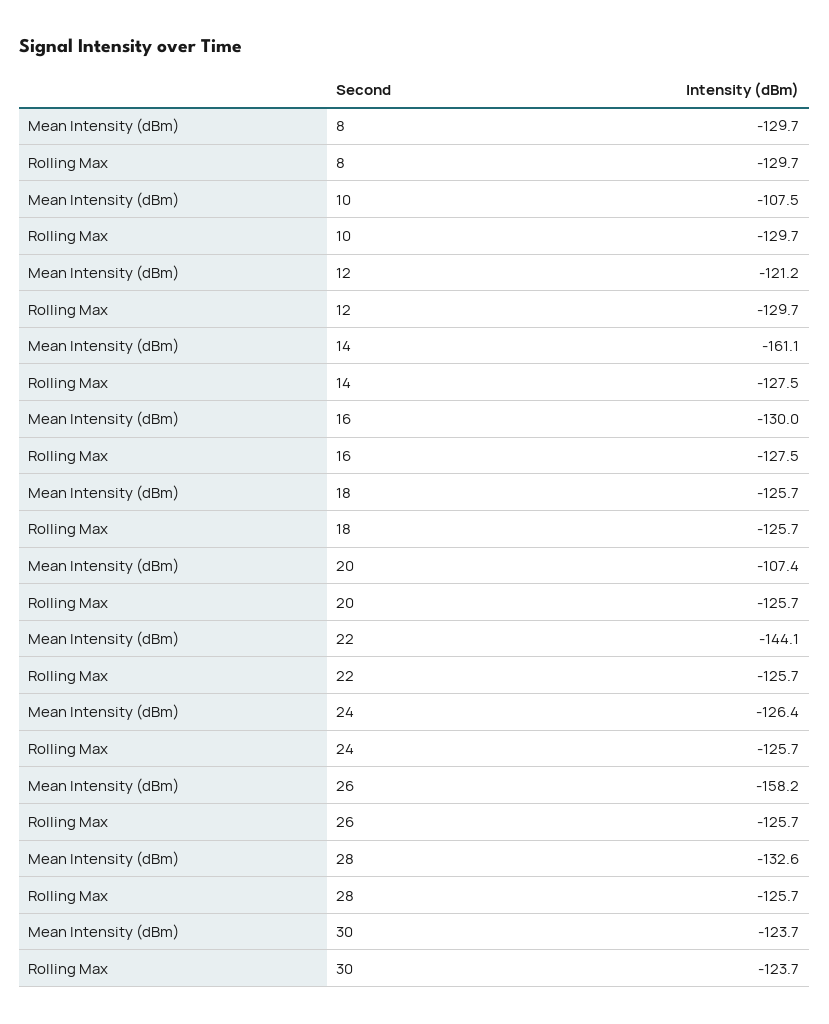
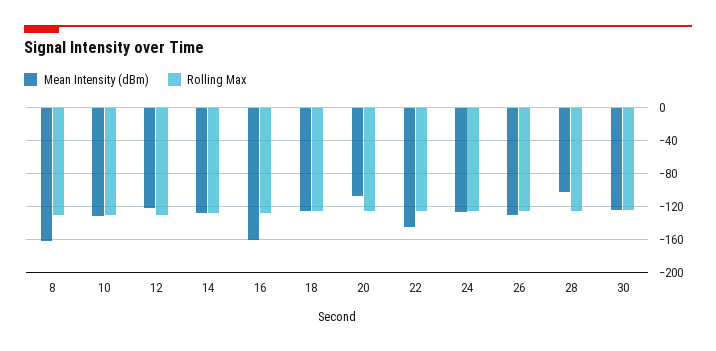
  {
    "Mean Intensity (dBm)": {
-     "8": -129.7,
+     "8": -160,
-     "10": -107.5,
+     "10": -130,
      "12": -121.2,
-     "14": -161.1,
+     "14": -130,
-     "16": -130,
+     "16": -160,
      "18": -125.7,
      "20": -107.4,
      "22": -144.1,
      "24": -126.4,
-     "26": -158.2,
+     "26": -130,
-     "28": -132.6,
+     "28": -100,
      "30": -123.7
    },
    "Rolling Max": {
      "8": -129.7,
      "10": -129.7,
      "12": -129.7,
      "14": -127.5,
      "16": -127.5,
      "18": -125.7,
      "20": -125.7,
      "22": -125.7,
      "24": -125.7,
      "26": -125.7,
      "28": -125.7,
      "30": -123.7
    }
  }

